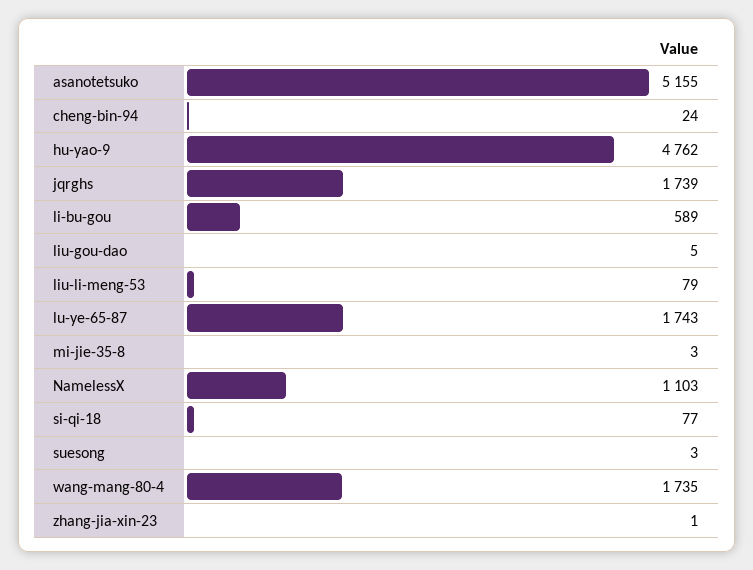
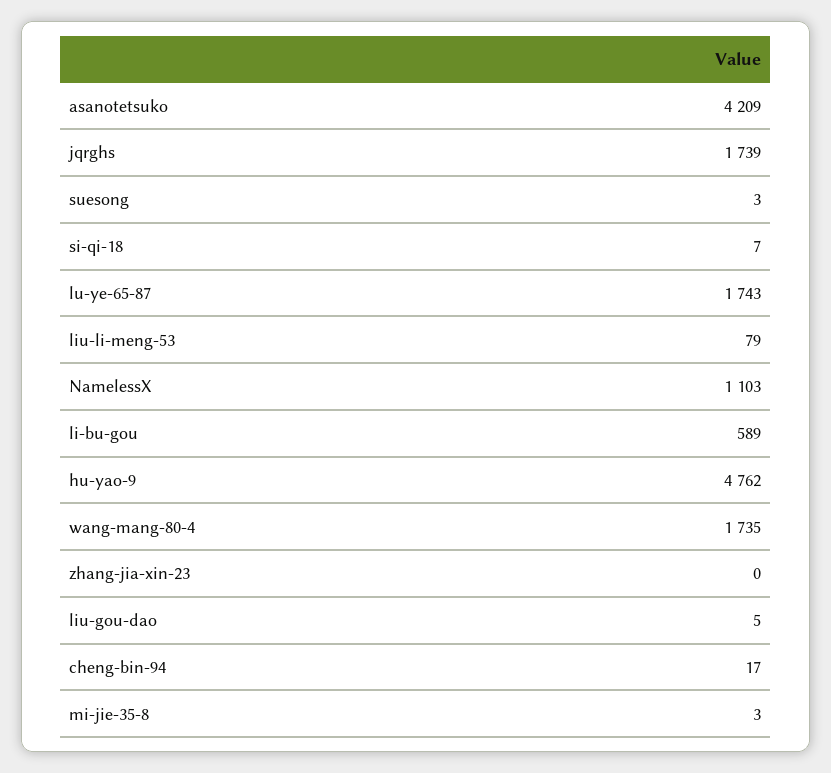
  {
-   "asanotetsuko": 5155,
+   "asanotetsuko": 4209,
-   "cheng-bin-94": 24,
+   "cheng-bin-94": 17,
    "hu-yao-9": 4762,
    "jqrghs": 1739,
    "li-bu-gou": 589,
    "liu-gou-dao": 5,
    "liu-li-meng-53": 79,
    "lu-ye-65-87": 1743,
    "mi-jie-35-8": 3,
    "NamelessX": 1103,
-   "si-qi-18": 77,
+   "si-qi-18": 7,
    "suesong": 3,
    "wang-mang-80-4": 1735,
-   "zhang-jia-xin-23": 1
+   "zhang-jia-xin-23": 0
  }

